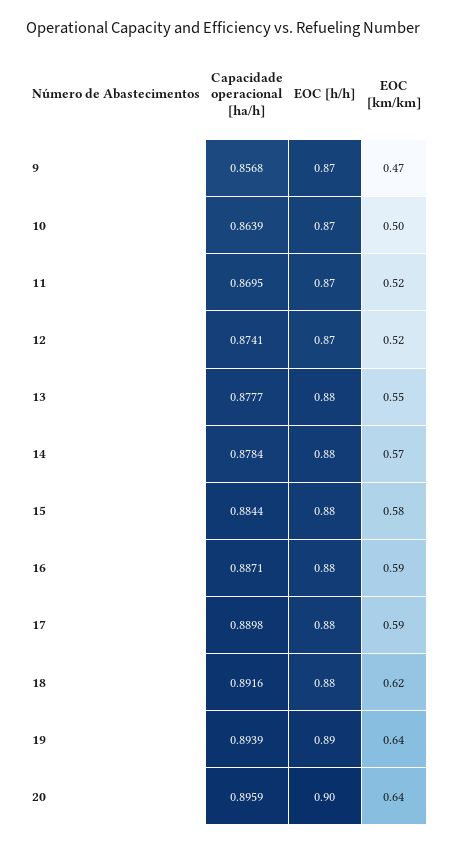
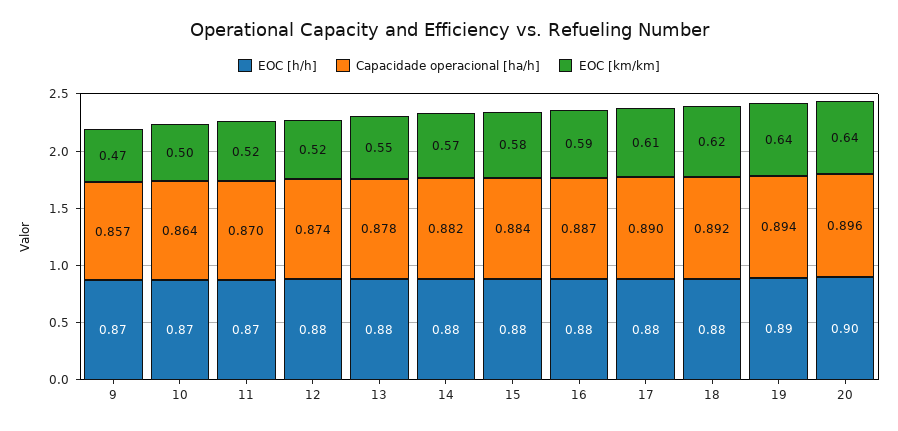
  {
    "Capacidade operacional [ha/h]": {
      "9": 0.8568,
      "10": 0.8639,
      "11": 0.8695,
      "12": 0.8741,
      "13": 0.8777,
-     "14": 0.8784,
+     "14": 0.882,
      "15": 0.8844,
      "16": 0.8871,
      "17": 0.8898,
      "18": 0.8916,
      "19": 0.8939,
      "20": 0.8959
    },
    "EOC [h/h]": {
      "9": 0.87,
      "10": 0.87,
      "11": 0.87,
-     "12": 0.87,
+     "12": 0.88,
      "13": 0.88,
      "14": 0.88,
      "15": 0.88,
      "16": 0.88,
      "17": 0.88,
      "18": 0.88,
      "19": 0.89,
      "20": 0.9
    },
    "EOC [km/km]": {
      "9": 0.47,
      "10": 0.5,
      "11": 0.52,
      "12": 0.52,
      "13": 0.55,
      "14": 0.57,
      "15": 0.58,
      "16": 0.59,
-     "17": 0.59,
+     "17": 0.61,
      "18": 0.62,
      "19": 0.64,
      "20": 0.64
    }
  }

